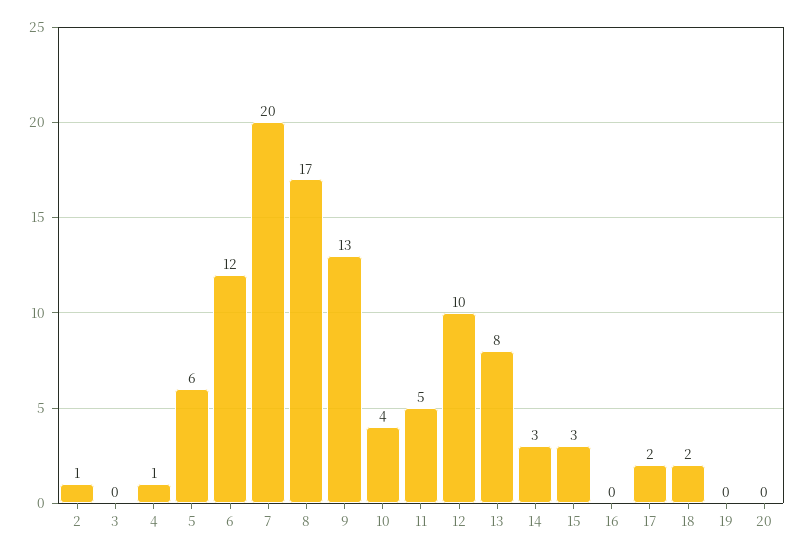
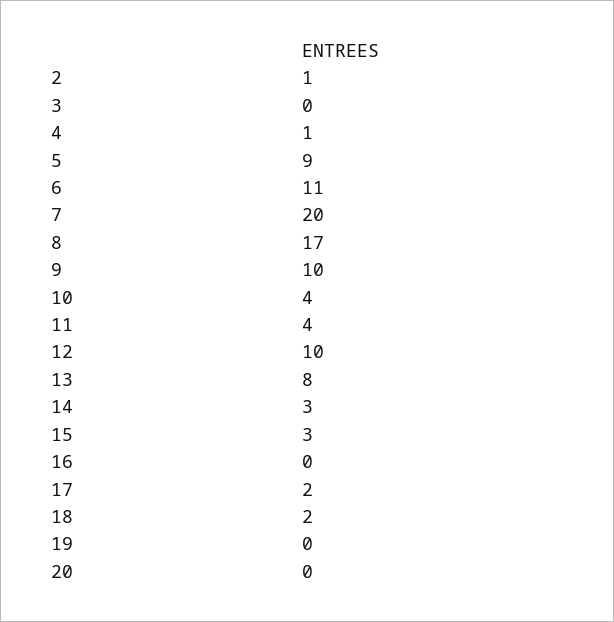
  {
    "2": 1,
    "3": 0,
    "4": 1,
-   "5": 6,
+   "5": 9,
-   "6": 12,
+   "6": 11,
    "7": 20,
    "8": 17,
-   "9": 13,
+   "9": 10,
    "10": 4,
-   "11": 5,
+   "11": 4,
    "12": 10,
    "13": 8,
    "14": 3,
    "15": 3,
    "16": 0,
    "17": 2,
    "18": 2,
    "19": 0,
    "20": 0
  }

